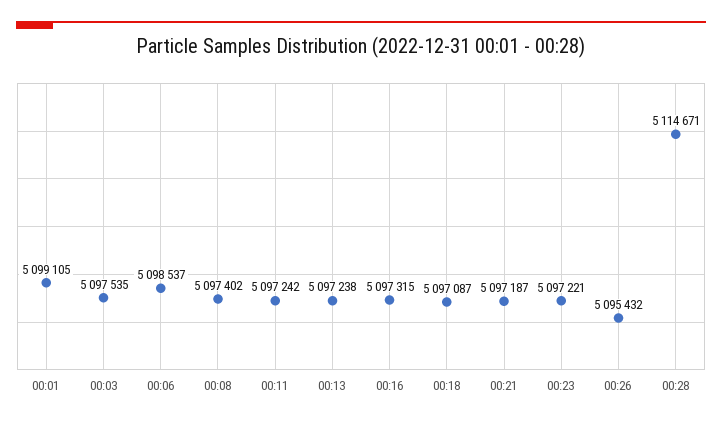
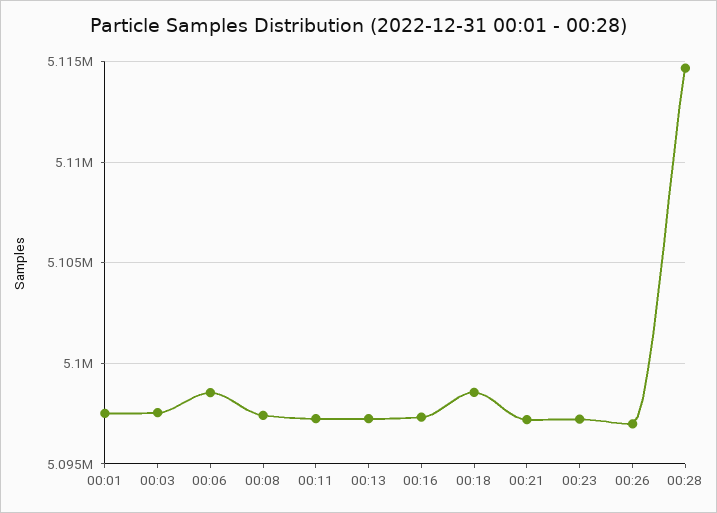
  {
-   "00:01": 5099105,
+   "00:01": 5097500,
    "00:03": 5097535,
    "00:06": 5098537,
    "00:08": 5097402,
    "00:11": 5097242,
    "00:13": 5097238,
    "00:16": 5097315,
-   "00:18": 5097087,
+   "00:18": 5098500,
    "00:21": 5097187,
    "00:23": 5097221,
-   "00:26": 5095432,
+   "00:26": 5097000,
    "00:28": 5114671
  }

